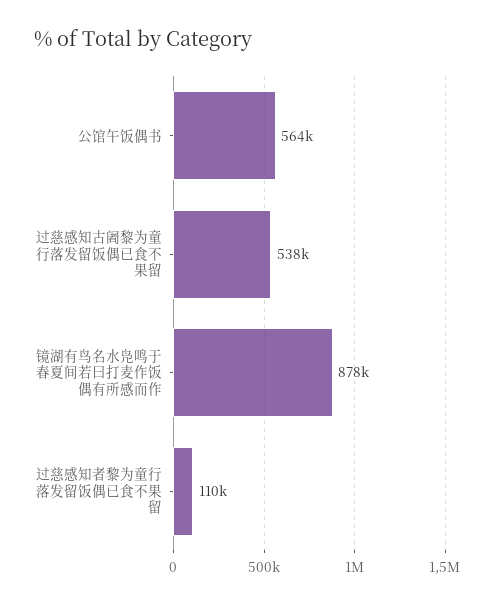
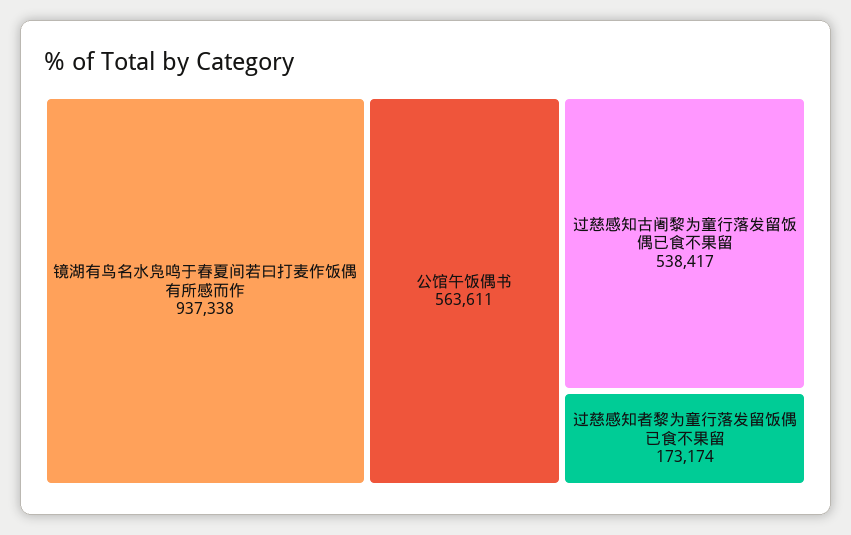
  {
    "公馆午饭偶书": 563611,
    "过慈感知古阇黎为童行落发留饭偶已食不果留": 538417,
-   "镜湖有鸟名水凫鸣于春夏间若曰打麦作饭偶有所感而作": 878000,
+   "镜湖有鸟名水凫鸣于春夏间若曰打麦作饭偶有所感而作": 937338,
-   "过慈感知者黎为童行落发留饭偶已食不果留": 110000
+   "过慈感知者黎为童行落发留饭偶已食不果留": 173174
  }

